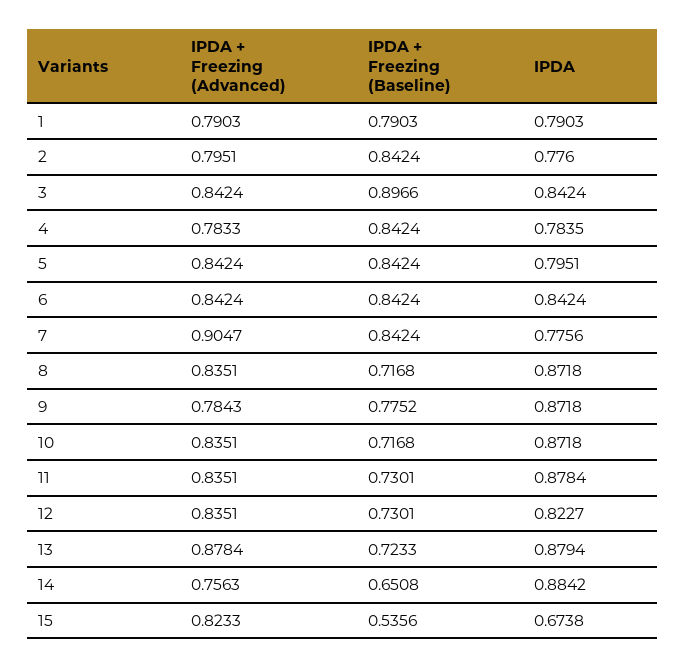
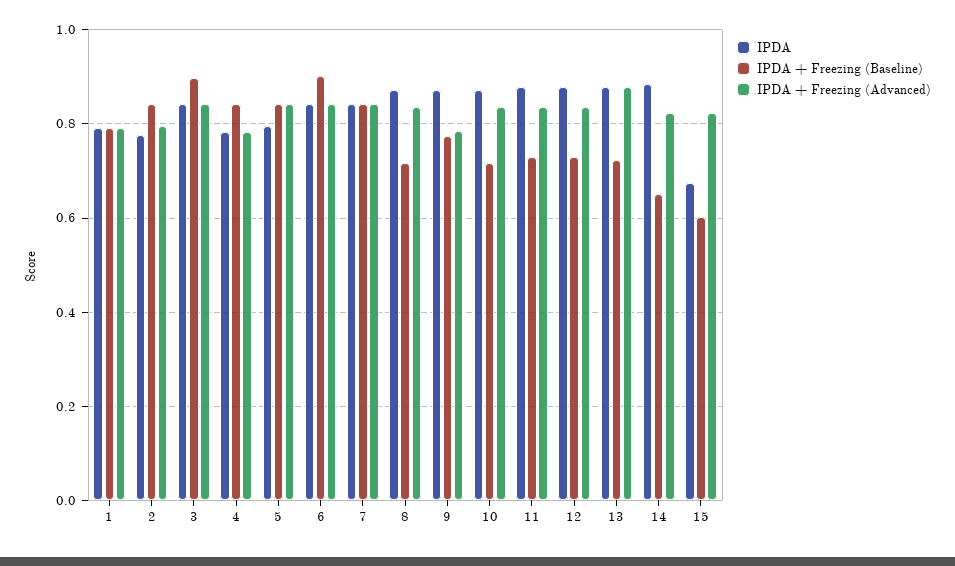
  {
    "IPDA + Freezing (Advanced)": {
      "1": 0.7903,
      "2": 0.7951,
      "3": 0.8424,
      "4": 0.7833,
      "5": 0.8424,
      "6": 0.8424,
-     "7": 0.9047,
+     "7": 0.84,
      "8": 0.8351,
      "9": 0.7843,
      "10": 0.8351,
      "11": 0.8351,
      "12": 0.8351,
      "13": 0.8784,
-     "14": 0.7563,
+     "14": 0.82,
      "15": 0.8233
    },
    "IPDA + Freezing (Baseline)": {
      "1": 0.7903,
      "2": 0.8424,
      "3": 0.8966,
      "4": 0.8424,
      "5": 0.8424,
-     "6": 0.8424,
+     "6": 0.9,
      "7": 0.8424,
      "8": 0.7168,
      "9": 0.7752,
      "10": 0.7168,
      "11": 0.7301,
      "12": 0.7301,
      "13": 0.7233,
      "14": 0.6508,
-     "15": 0.5356
+     "15": 0.6
    },
    "IPDA": {
      "1": 0.7903,
      "2": 0.776,
      "3": 0.8424,
      "4": 0.7835,
      "5": 0.7951,
      "6": 0.8424,
-     "7": 0.7756,
+     "7": 0.84,
      "8": 0.8718,
      "9": 0.8718,
      "10": 0.8718,
      "11": 0.8784,
-     "12": 0.8227,
+     "12": 0.88,
      "13": 0.8794,
      "14": 0.8842,
      "15": 0.6738
    }
  }

